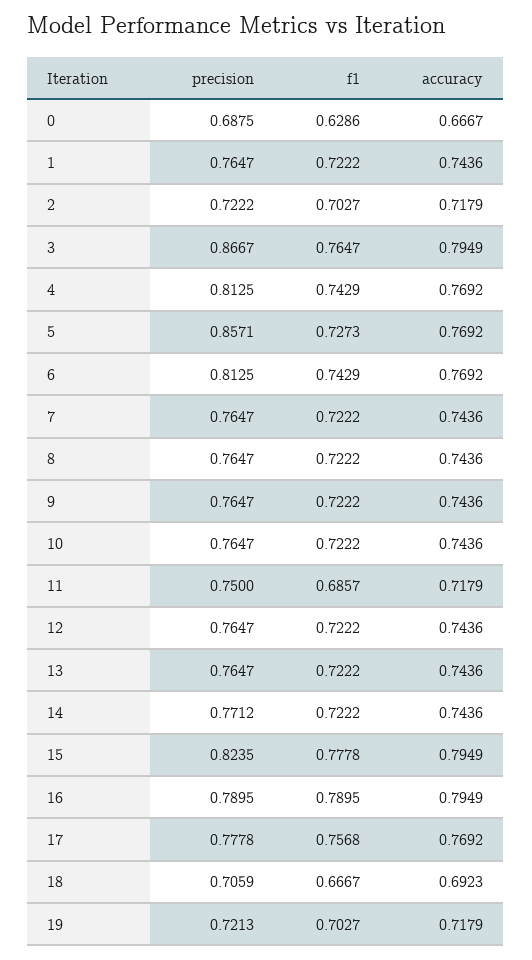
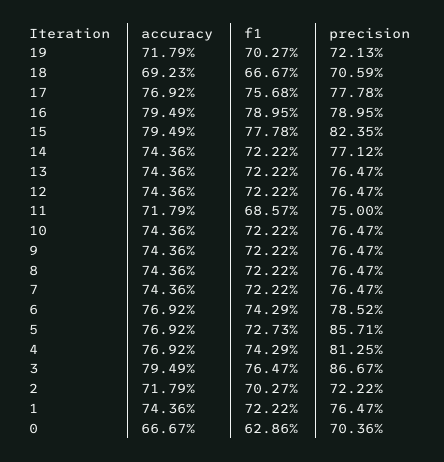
  {
    "precision": {
-     "0": 0.6875,
+     "0": 0.7036,
      "1": 0.7647,
      "2": 0.7222,
      "3": 0.8667,
      "4": 0.8125,
      "5": 0.8571,
-     "6": 0.8125,
+     "6": 0.7852,
      "7": 0.7647,
      "8": 0.7647,
      "9": 0.7647,
      "10": 0.7647,
      "11": 0.75,
      "12": 0.7647,
      "13": 0.7647,
      "14": 0.7712,
      "15": 0.8235,
      "16": 0.7895,
      "17": 0.7778,
      "18": 0.7059,
      "19": 0.7213
    },
    "f1": {
      "0": 0.6286,
      "1": 0.7222,
      "2": 0.7027,
      "3": 0.7647,
      "4": 0.7429,
      "5": 0.7273,
      "6": 0.7429,
      "7": 0.7222,
      "8": 0.7222,
      "9": 0.7222,
      "10": 0.7222,
      "11": 0.6857,
      "12": 0.7222,
      "13": 0.7222,
      "14": 0.7222,
      "15": 0.7778,
      "16": 0.7895,
      "17": 0.7568,
      "18": 0.6667,
      "19": 0.7027
    },
    "accuracy": {
      "0": 0.6667,
      "1": 0.7436,
      "2": 0.7179,
      "3": 0.7949,
      "4": 0.7692,
      "5": 0.7692,
      "6": 0.7692,
      "7": 0.7436,
      "8": 0.7436,
      "9": 0.7436,
      "10": 0.7436,
      "11": 0.7179,
      "12": 0.7436,
      "13": 0.7436,
      "14": 0.7436,
      "15": 0.7949,
      "16": 0.7949,
      "17": 0.7692,
      "18": 0.6923,
      "19": 0.7179
    }
  }

